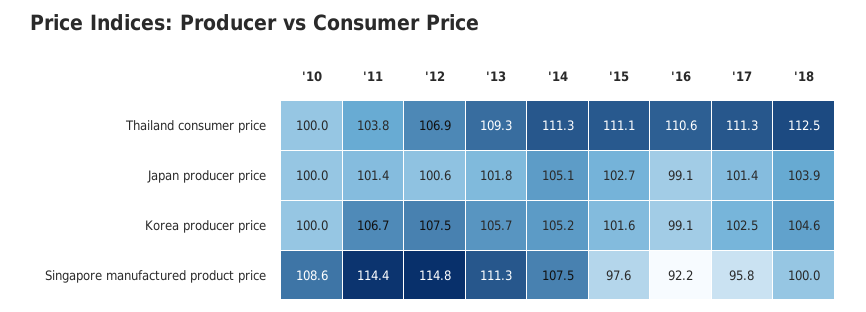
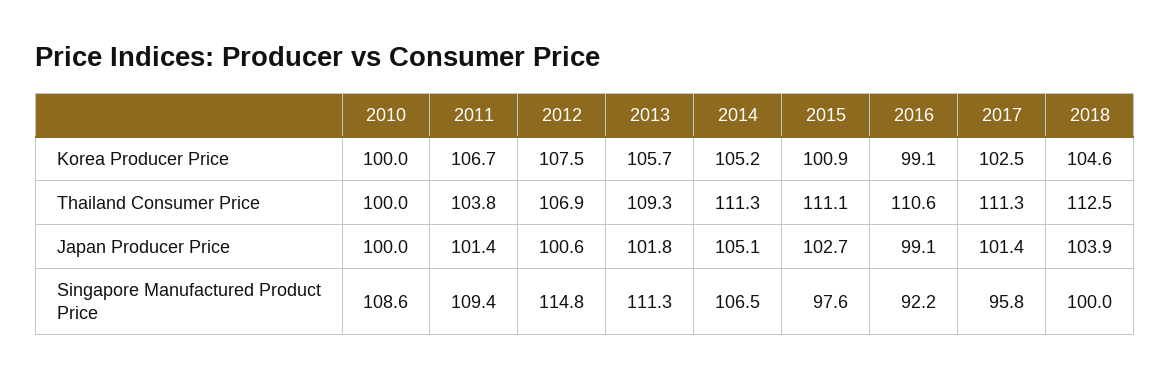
  {
    "'10": {
      "Thailand consumer price": 100,
      "Japan producer price": 100,
      "Korea producer price": 100,
      "Singapore manufactured product price": 108.6
    },
    "'11": {
      "Thailand consumer price": 103.8,
      "Japan producer price": 101.4,
      "Korea producer price": 106.7,
-     "Singapore manufactured product price": 114.4
+     "Singapore manufactured product price": 109.4
    },
    "'12": {
      "Thailand consumer price": 106.9,
      "Japan producer price": 100.6,
      "Korea producer price": 107.5,
      "Singapore manufactured product price": 114.8
    },
    "'13": {
      "Thailand consumer price": 109.3,
      "Japan producer price": 101.8,
      "Korea producer price": 105.7,
      "Singapore manufactured product price": 111.3
    },
    "'14": {
      "Thailand consumer price": 111.3,
      "Japan producer price": 105.1,
      "Korea producer price": 105.2,
-     "Singapore manufactured product price": 107.5
+     "Singapore manufactured product price": 106.5
    },
    "'15": {
      "Thailand consumer price": 111.1,
      "Japan producer price": 102.7,
-     "Korea producer price": 101.6,
+     "Korea producer price": 100.9,
      "Singapore manufactured product price": 97.6
    },
    "'16": {
      "Thailand consumer price": 110.6,
      "Japan producer price": 99.1,
      "Korea producer price": 99.1,
      "Singapore manufactured product price": 92.2
    },
    "'17": {
      "Thailand consumer price": 111.3,
      "Japan producer price": 101.4,
      "Korea producer price": 102.5,
      "Singapore manufactured product price": 95.8
    },
    "'18": {
      "Thailand consumer price": 112.5,
      "Japan producer price": 103.9,
      "Korea producer price": 104.6,
      "Singapore manufactured product price": 100
    }
  }

